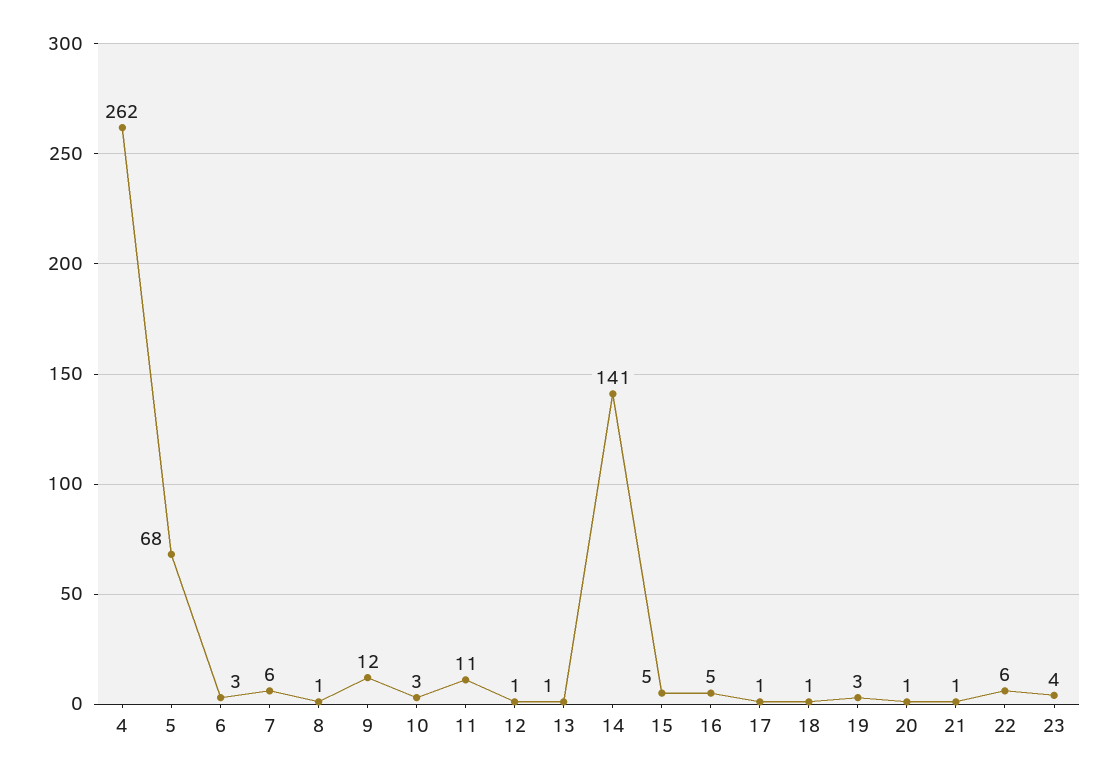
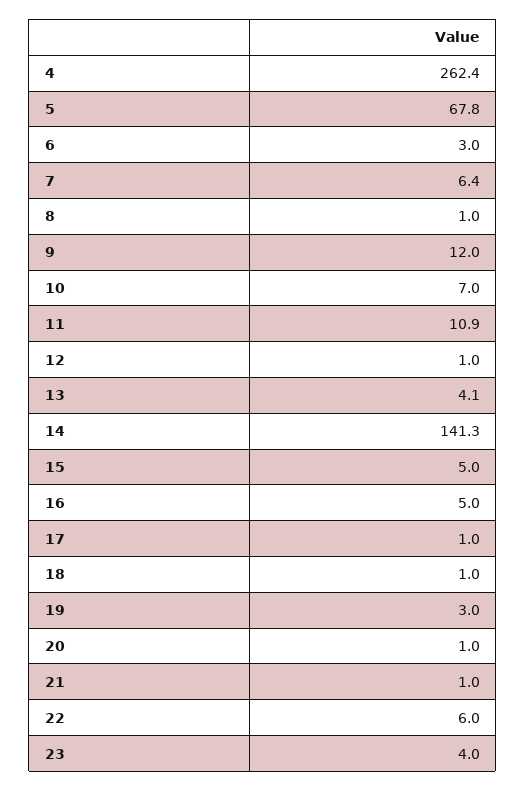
  {
    "4": 262.4,
    "5": 67.8,
    "6": 3,
    "7": 6.4,
    "8": 1,
    "9": 12,
-   "10": 3,
+   "10": 7,
    "11": 10.9,
    "12": 1,
-   "13": 1,
+   "13": 4.1,
    "14": 141.3,
    "15": 5,
    "16": 5,
    "17": 1,
    "18": 1,
    "19": 3,
    "20": 1,
    "21": 1,
    "22": 6,
    "23": 4
  }

